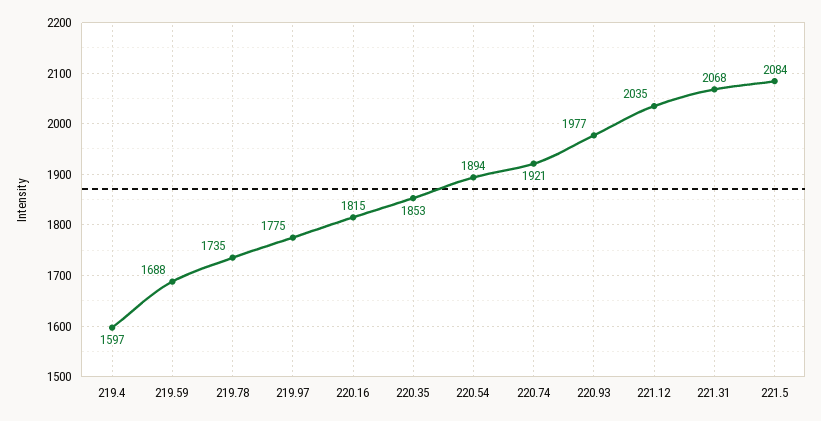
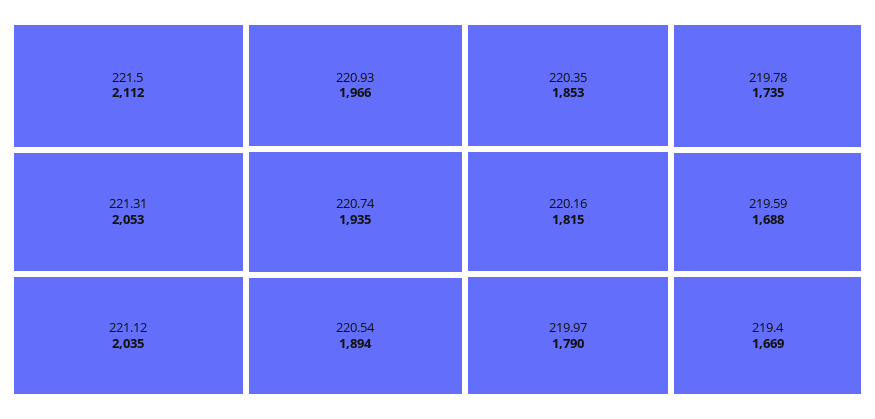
  {
-   "219.4": 1597,
+   "219.4": 1669,
    "219.59": 1688,
    "219.78": 1735,
-   "219.97": 1775,
+   "219.97": 1790,
    "220.16": 1815,
    "220.35": 1853,
    "220.54": 1894,
-   "220.74": 1921,
+   "220.74": 1935,
-   "220.93": 1977,
+   "220.93": 1966,
    "221.12": 2035,
-   "221.31": 2068,
+   "221.31": 2053,
-   "221.5": 2084
+   "221.5": 2112
  }

